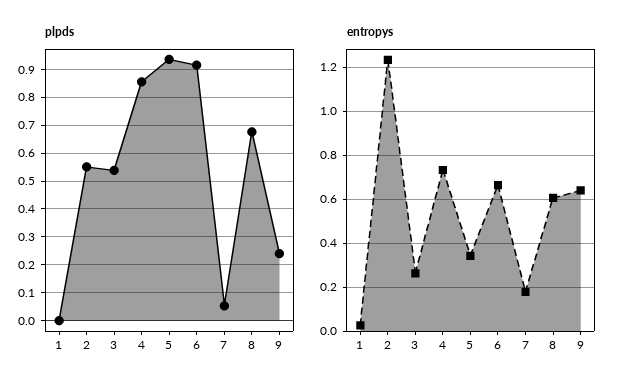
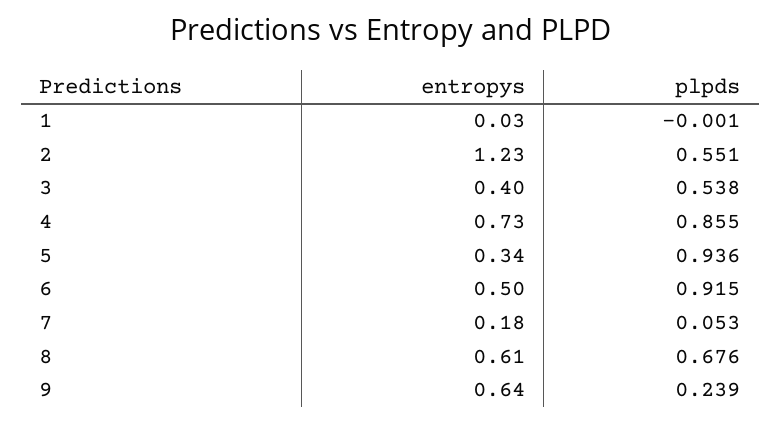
  {
    "plpds": {
      "1": -0.001,
      "2": 0.551,
      "3": 0.538,
      "4": 0.855,
      "5": 0.936,
      "6": 0.915,
      "7": 0.053,
      "8": 0.676,
      "9": 0.239
    },
    "entropys": {
      "1": 0.03,
      "2": 1.23,
-     "3": 0.25,
+     "3": 0.4,
      "4": 0.73,
      "5": 0.34,
-     "6": 0.65,
+     "6": 0.5,
      "7": 0.18,
      "8": 0.61,
      "9": 0.64
    }
  }

